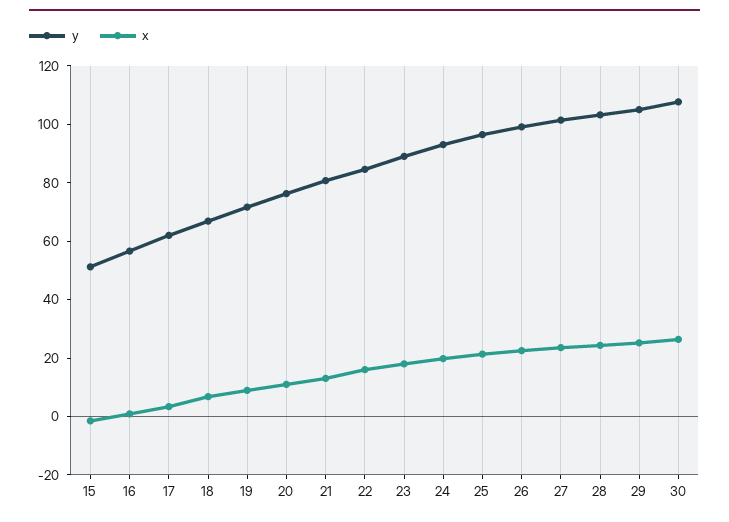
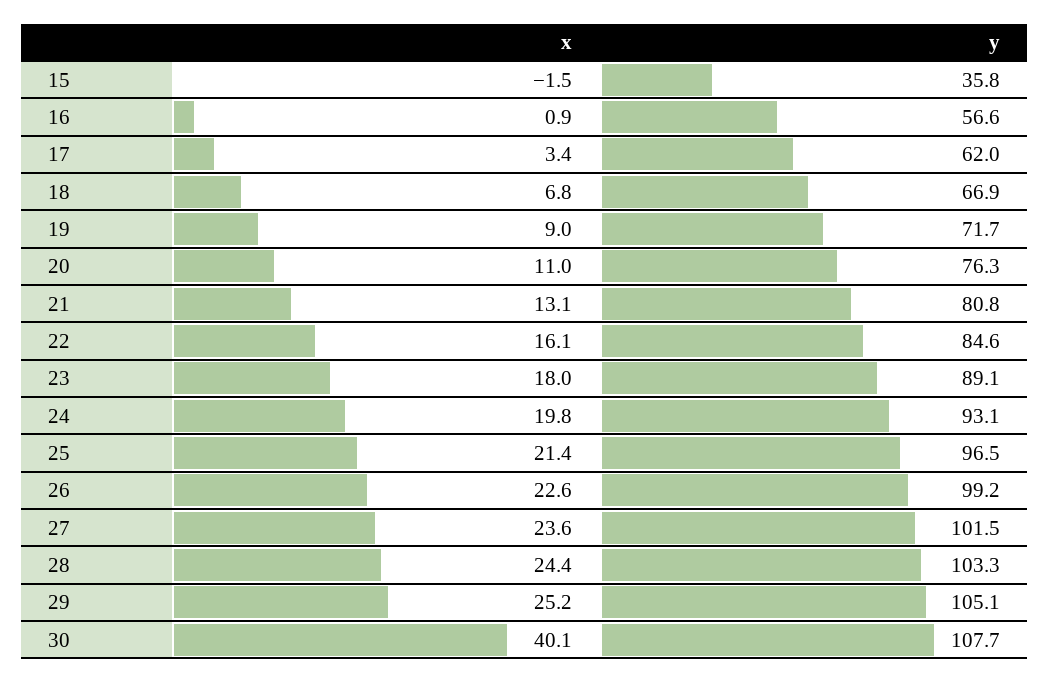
  {
    "y": {
-     "15": 50,
+     "15": 35.8,
      "16": 56.6,
      "17": 62,
      "18": 66.9,
      "19": 71.7,
      "20": 76.3,
      "21": 80.8,
      "22": 84.6,
      "23": 89.1,
      "24": 93.1,
      "25": 96.5,
      "26": 99.2,
      "27": 101.5,
      "28": 103.3,
      "29": 105.1,
      "30": 107.7
    },
    "x": {
      "15": -1.5,
      "16": 0.9,
      "17": 3.4,
      "18": 6.8,
      "19": 9,
      "20": 11,
      "21": 13.1,
      "22": 16.1,
      "23": 18,
      "24": 19.8,
      "25": 21.4,
      "26": 22.6,
      "27": 23.6,
      "28": 24.4,
      "29": 25.2,
-     "30": 25
+     "30": 40.1
    }
  }

